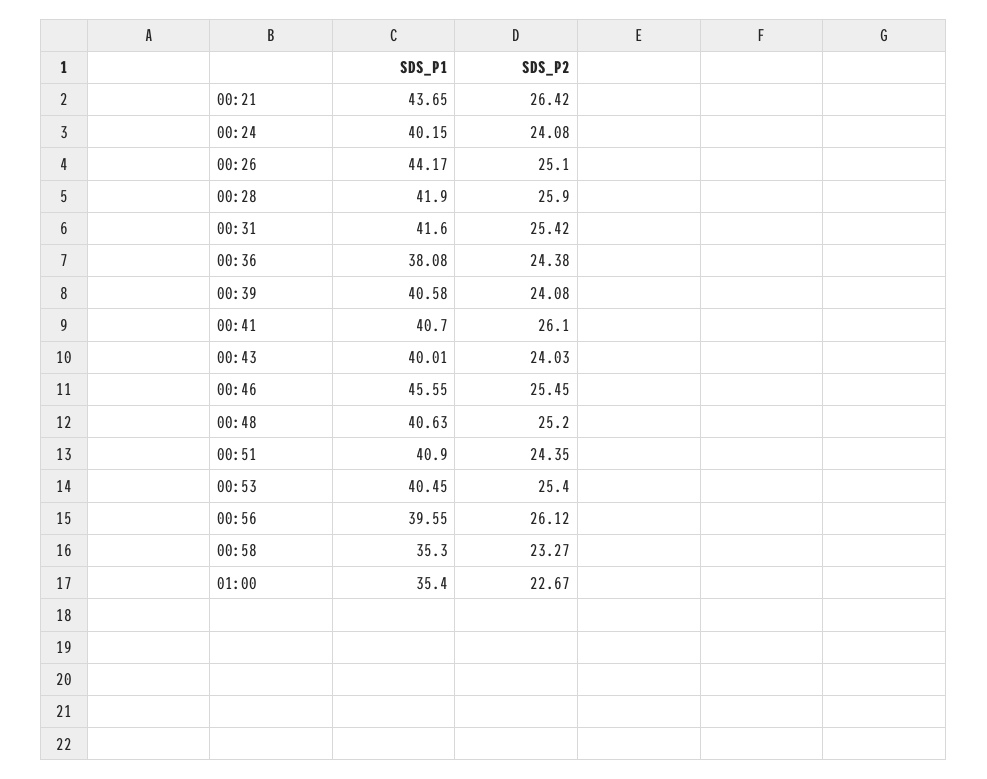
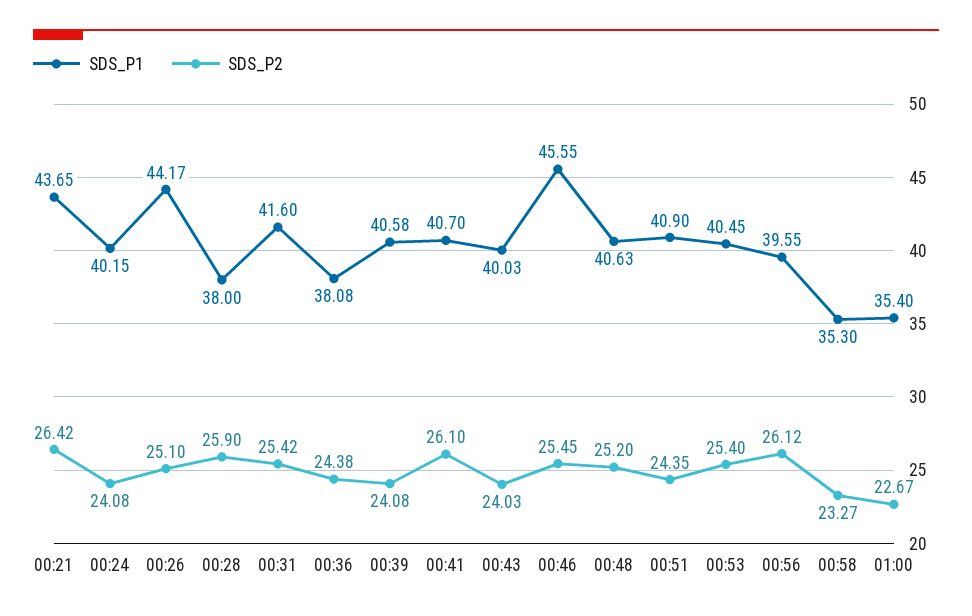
  {
    "SDS_P1": {
      "00:21": 43.65,
      "00:24": 40.15,
      "00:26": 44.17,
-     "00:28": 41.9,
+     "00:28": 38,
      "00:31": 41.6,
      "00:36": 38.08,
      "00:39": 40.58,
      "00:41": 40.7,
-     "00:43": 40.01,
+     "00:43": 40.03,
      "00:46": 45.55,
      "00:48": 40.63,
      "00:51": 40.9,
      "00:53": 40.45,
      "00:56": 39.55,
      "00:58": 35.3,
      "01:00": 35.4
    },
    "SDS_P2": {
      "00:21": 26.42,
      "00:24": 24.08,
      "00:26": 25.1,
      "00:28": 25.9,
      "00:31": 25.42,
      "00:36": 24.38,
      "00:39": 24.08,
      "00:41": 26.1,
      "00:43": 24.03,
      "00:46": 25.45,
      "00:48": 25.2,
      "00:51": 24.35,
      "00:53": 25.4,
      "00:56": 26.12,
      "00:58": 23.27,
      "01:00": 22.67
    }
  }

